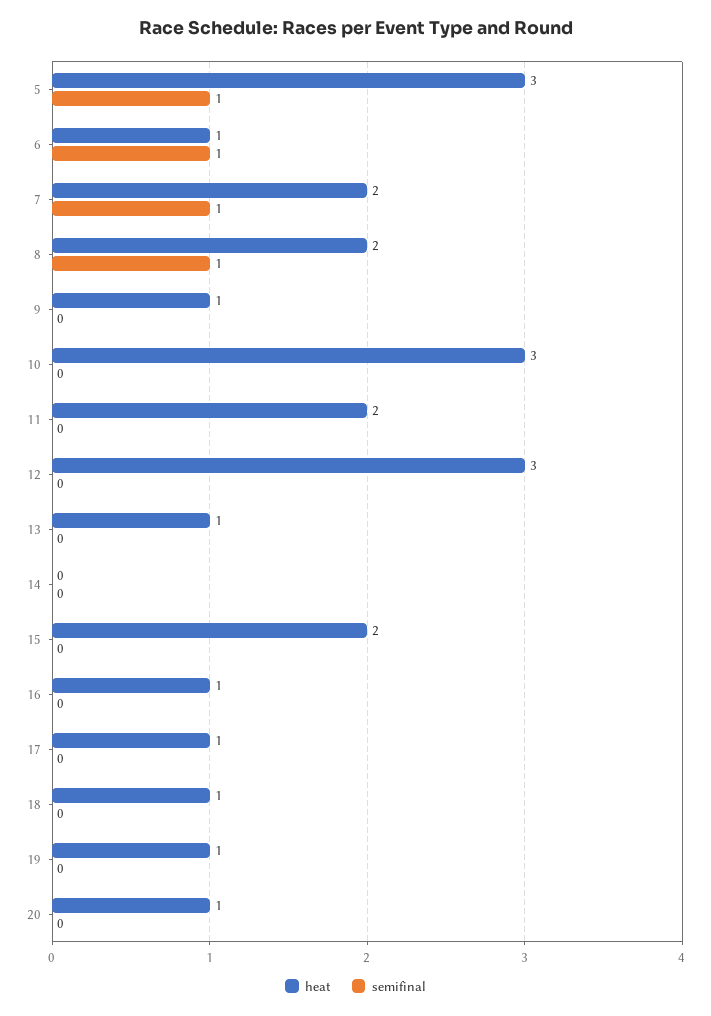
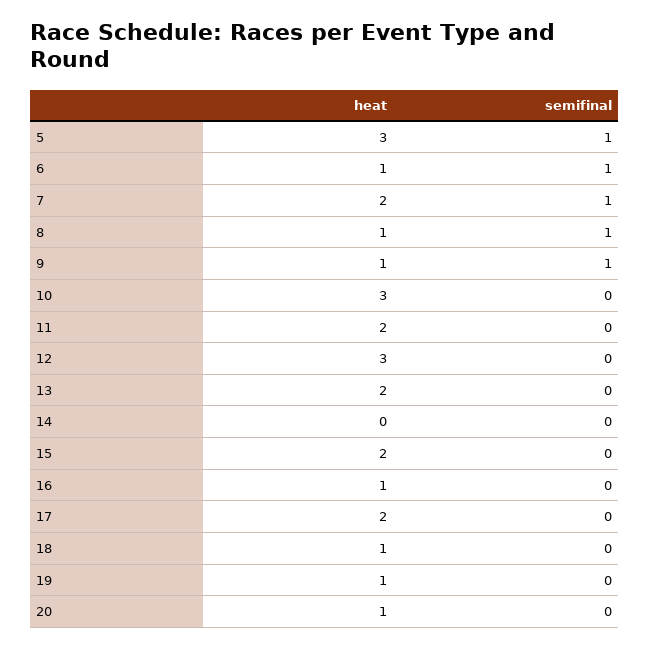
  {
    "heat": {
      "5": 3,
      "6": 1,
      "7": 2,
-     "8": 2,
+     "8": 1,
      "9": 1,
      "10": 3,
      "11": 2,
      "12": 3,
-     "13": 1,
+     "13": 2,
      "14": 0,
      "15": 2,
      "16": 1,
-     "17": 1,
+     "17": 2,
      "18": 1,
      "19": 1,
      "20": 1
    },
    "semifinal": {
      "5": 1,
      "6": 1,
      "7": 1,
      "8": 1,
-     "9": 0,
+     "9": 1,
      "10": 0,
      "11": 0,
      "12": 0,
      "13": 0,
      "14": 0,
      "15": 0,
      "16": 0,
      "17": 0,
      "18": 0,
      "19": 0,
      "20": 0
    }
  }

